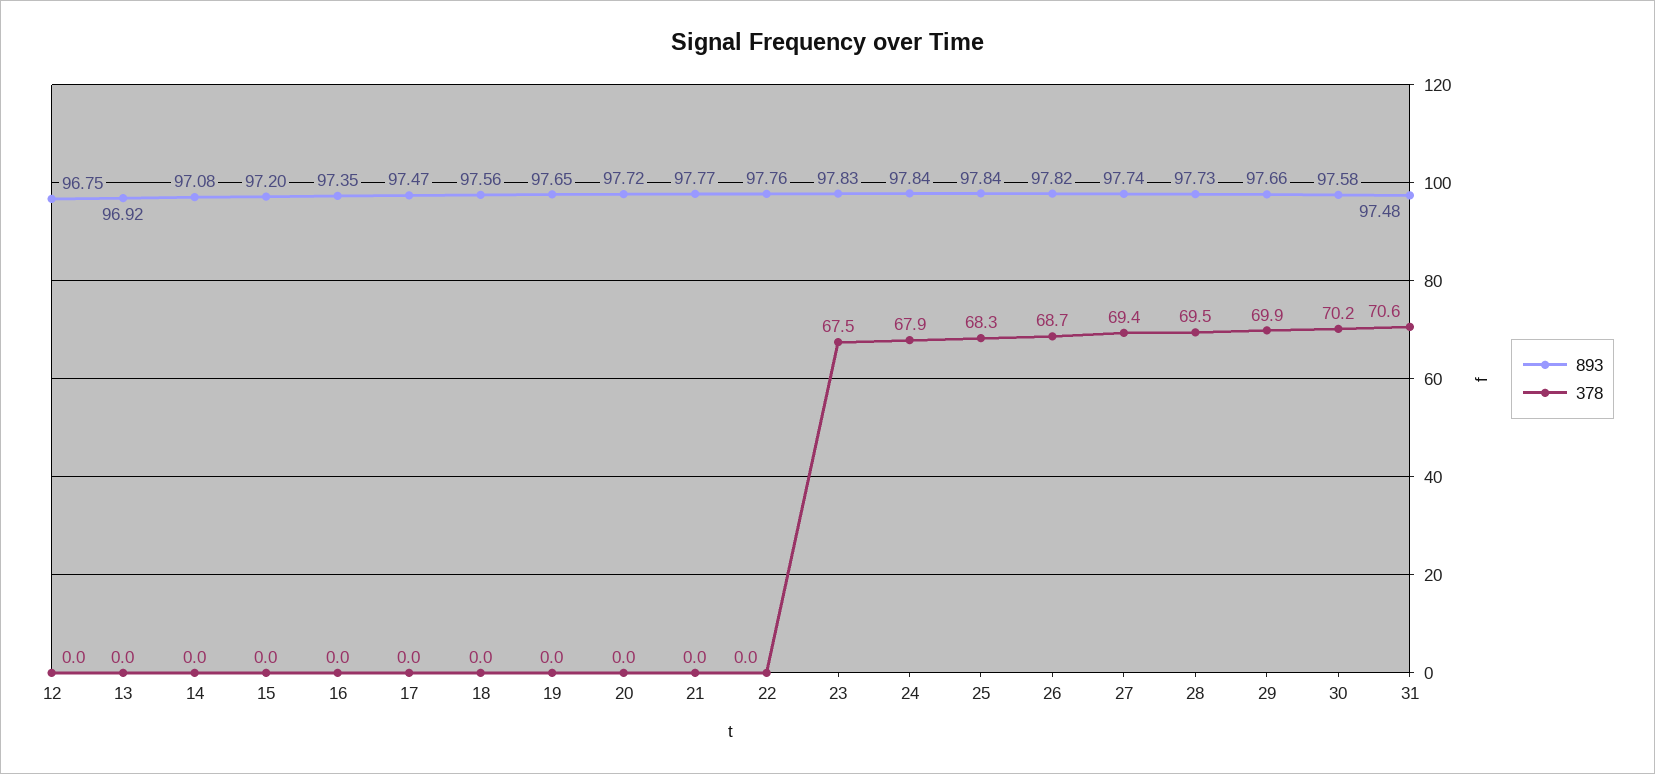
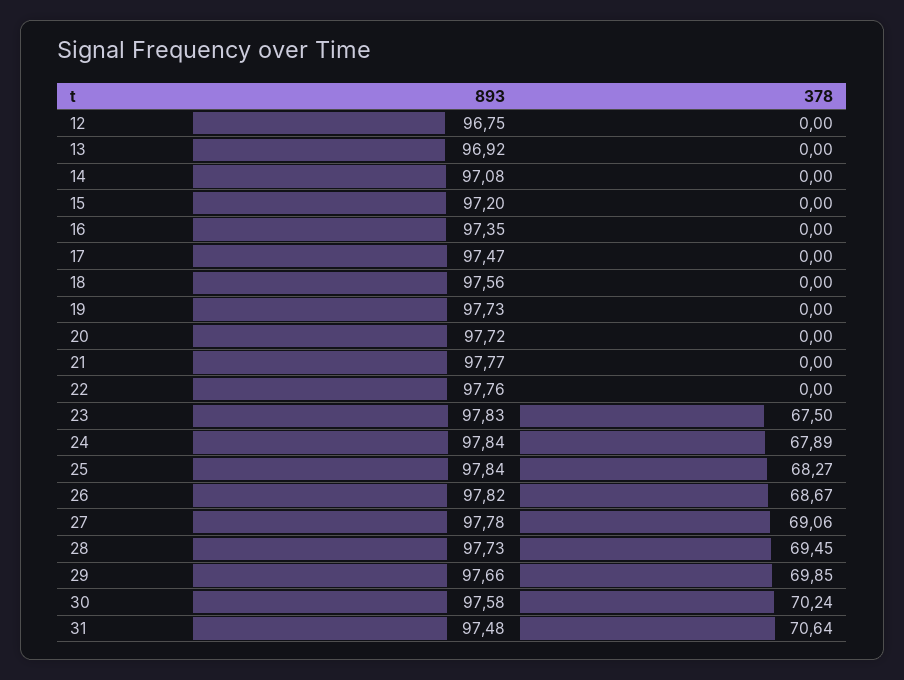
  {
    "893": {
      "12": 96.75,
      "13": 96.92,
      "14": 97.08,
      "15": 97.2,
      "16": 97.35,
      "17": 97.47,
      "18": 97.56,
-     "19": 97.65,
+     "19": 97.73,
      "20": 97.72,
      "21": 97.77,
      "22": 97.76,
      "23": 97.83,
      "24": 97.84,
      "25": 97.84,
      "26": 97.82,
-     "27": 97.74,
+     "27": 97.78,
      "28": 97.73,
      "29": 97.66,
      "30": 97.58,
      "31": 97.48
    },
    "378": {
      "12": 0,
      "13": 0,
      "14": 0,
      "15": 0,
      "16": 0,
      "17": 0,
      "18": 0,
      "19": 0,
      "20": 0,
      "21": 0,
      "22": 0,
      "23": 67.5,
      "24": 67.89,
      "25": 68.27,
      "26": 68.67,
-     "27": 69.4,
+     "27": 69.06,
      "28": 69.45,
      "29": 69.85,
      "30": 70.24,
      "31": 70.64
    }
  }

